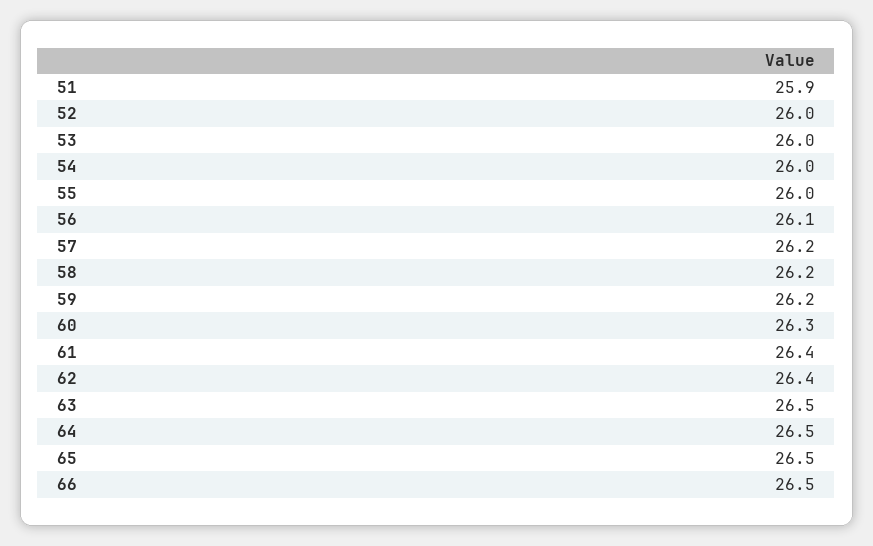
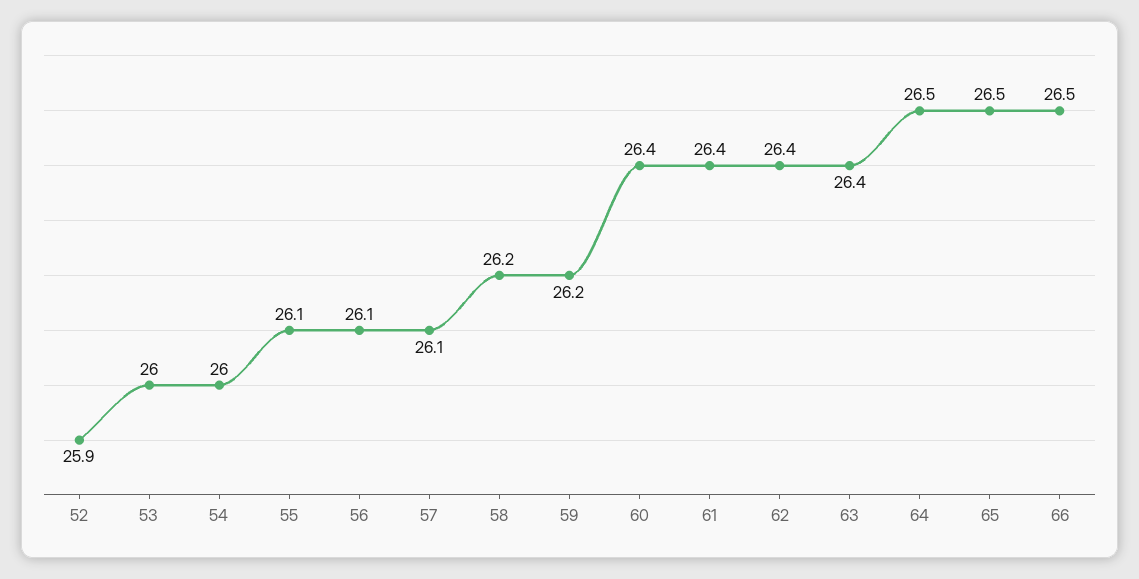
  {
-   "51": 25.9,
-   "52": 26,
+   "52": 25.9,
    "53": 26,
    "54": 26,
-   "55": 26,
+   "55": 26.1,
    "56": 26.1,
-   "57": 26.2,
+   "57": 26.1,
    "58": 26.2,
    "59": 26.2,
-   "60": 26.3,
+   "60": 26.4,
    "61": 26.4,
    "62": 26.4,
-   "63": 26.5,
+   "63": 26.4,
    "64": 26.5,
    "65": 26.5,
    "66": 26.5
  }

